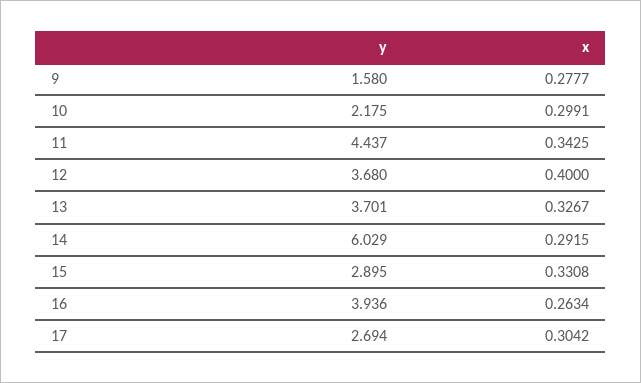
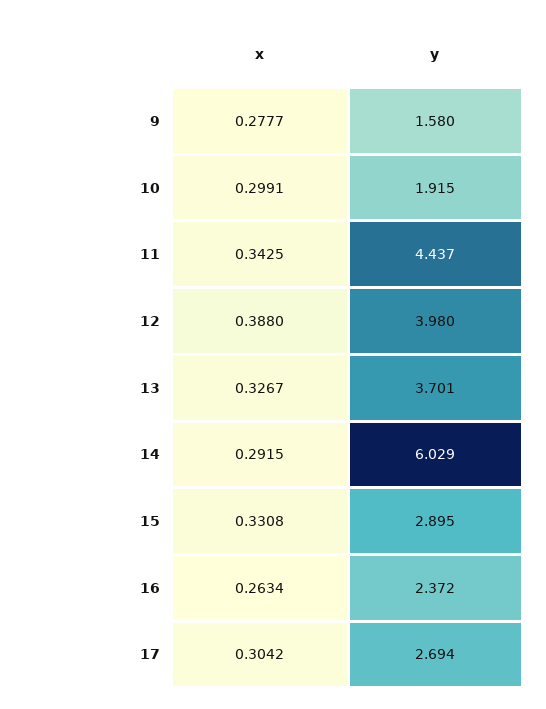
  {
    "y": {
      "9": 1.58,
-     "10": 2.175,
+     "10": 1.915,
      "11": 4.437,
-     "12": 3.68,
+     "12": 3.98,
      "13": 3.701,
      "14": 6.029,
      "15": 2.895,
-     "16": 3.936,
+     "16": 2.372,
      "17": 2.694
    },
    "x": {
      "9": 0.2777,
      "10": 0.2991,
      "11": 0.3425,
-     "12": 0.4,
+     "12": 0.388,
      "13": 0.3267,
      "14": 0.2915,
      "15": 0.3308,
      "16": 0.2634,
      "17": 0.3042
    }
  }

